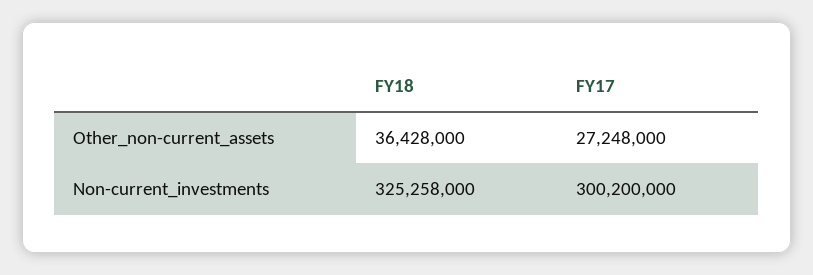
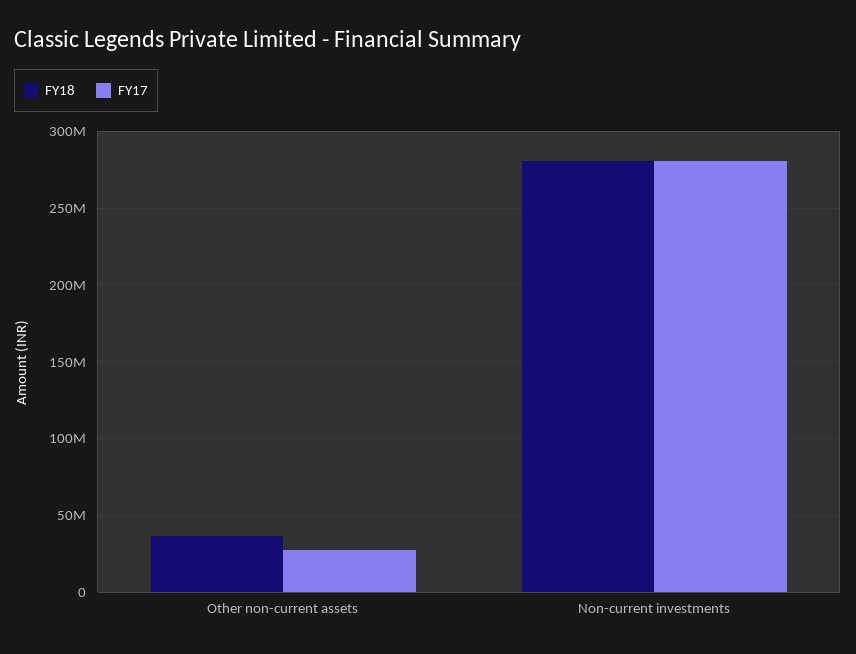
  {
    "FY18": {
      "Other_non-current_assets": 36428000,
-     "Non-current_investments": 325258000
+     "Non-current_investments": 280000000
    },
    "FY17": {
      "Other_non-current_assets": 27248000,
-     "Non-current_investments": 300200000
+     "Non-current_investments": 280000000
    }
  }

